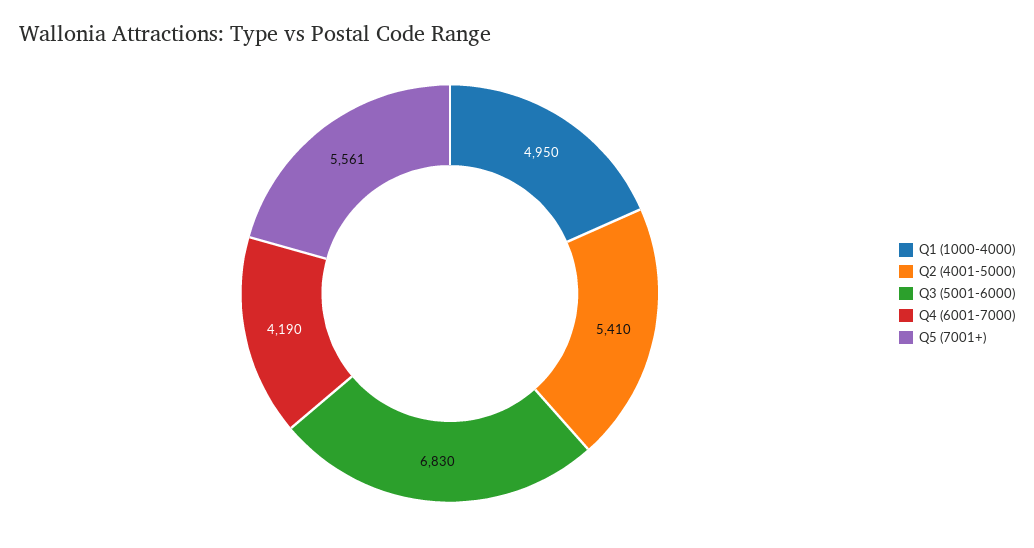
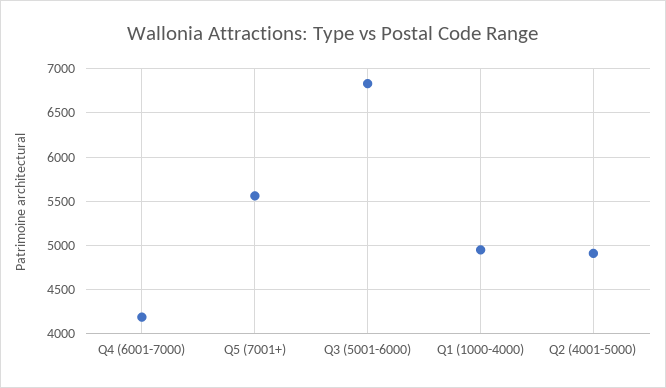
  {
    "Q1 (1000-4000)": 4950,
-   "Q2 (4001-5000)": 5410,
+   "Q2 (4001-5000)": 4900,
    "Q3 (5001-6000)": 6830,
    "Q4 (6001-7000)": 4190,
    "Q5 (7001+)": 5561
  }

